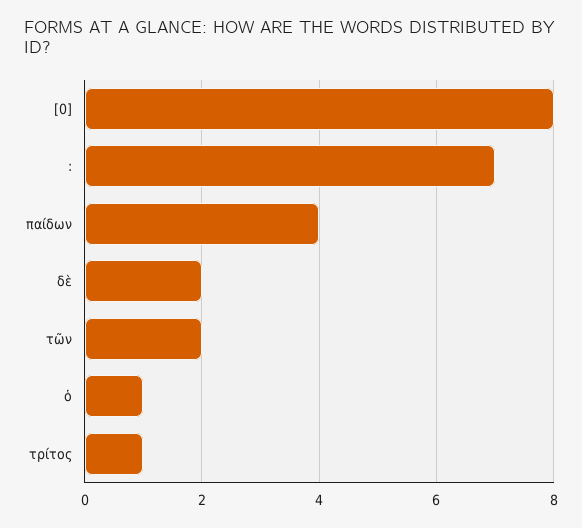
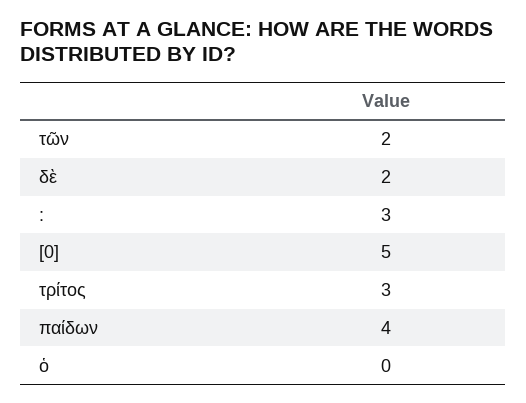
  {
-   "[0]": 8,
+   "[0]": 5,
-   ":": 7,
+   ":": 3,
    "παίδων": 4,
    "δὲ": 2,
    "τῶν": 2,
-   "ὁ": 1,
+   "ὁ": 0,
-   "τρίτος": 1
+   "τρίτος": 3
  }

